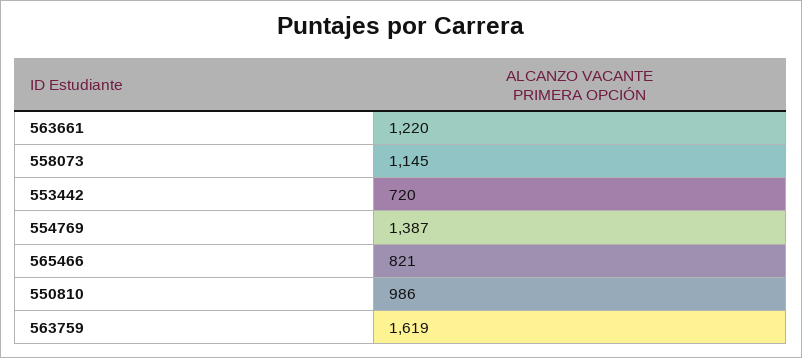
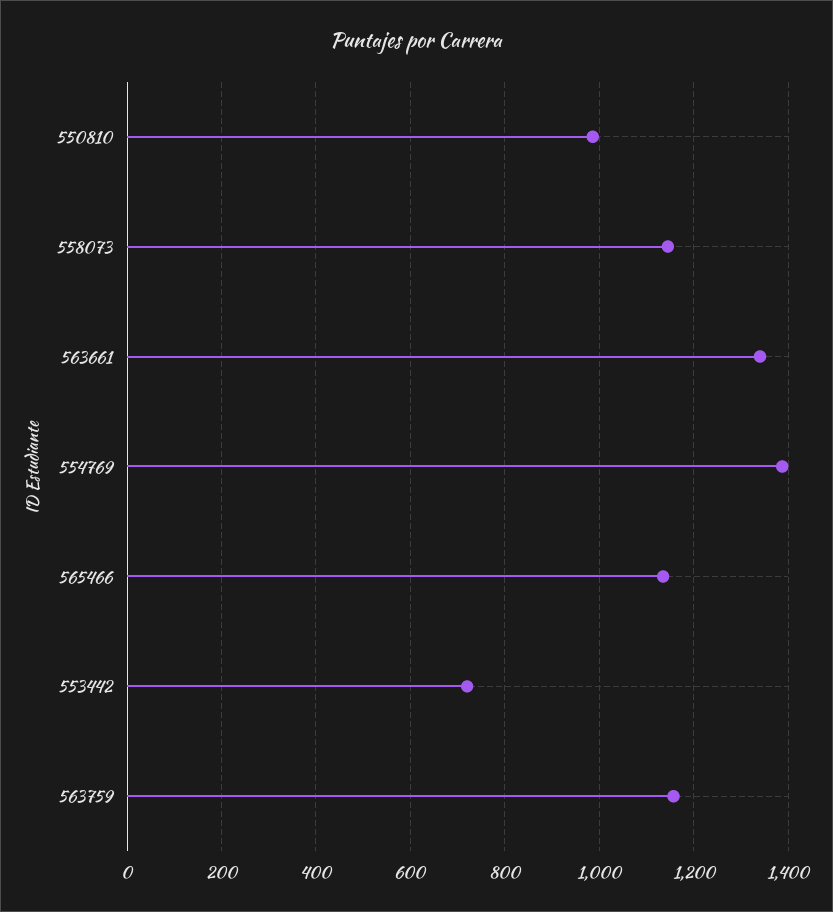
  {
-   "563661": 1220,
+   "563661": 1340,
    "558073": 1145,
    "553442": 720,
    "554769": 1387,
-   "565466": 821,
+   "565466": 1140,
    "550810": 986,
-   "563759": 1619
+   "563759": 1160
  }

